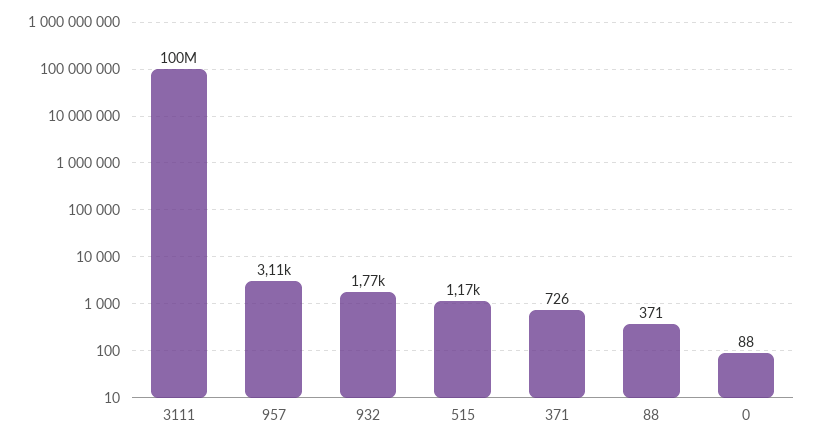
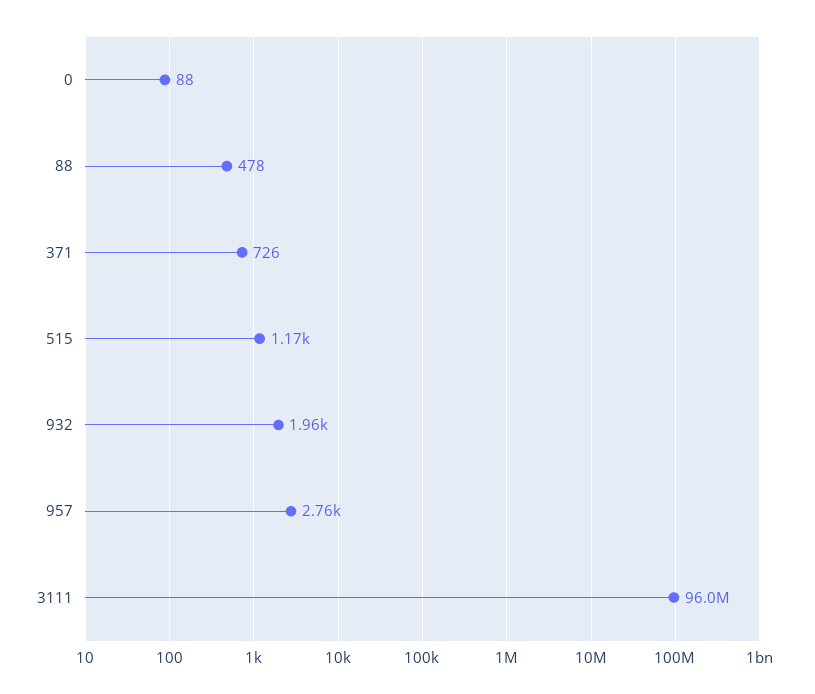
  {
-   "3111": 100000000,
+   "3111": 96000000,
-   "957": 3110,
+   "957": 2760,
-   "932": 1770,
+   "932": 1960,
    "515": 1170,
    "371": 726,
-   "88": 371,
+   "88": 478,
    "0": 88
  }

